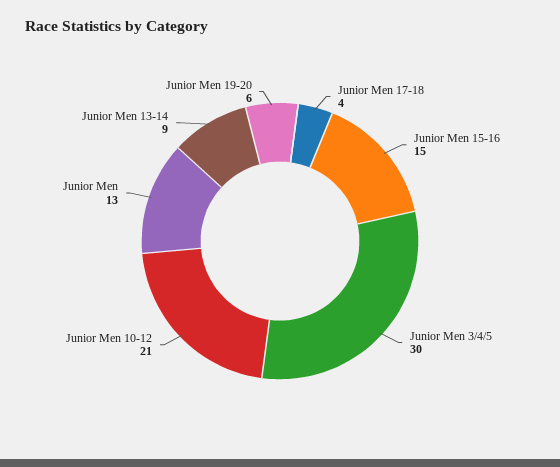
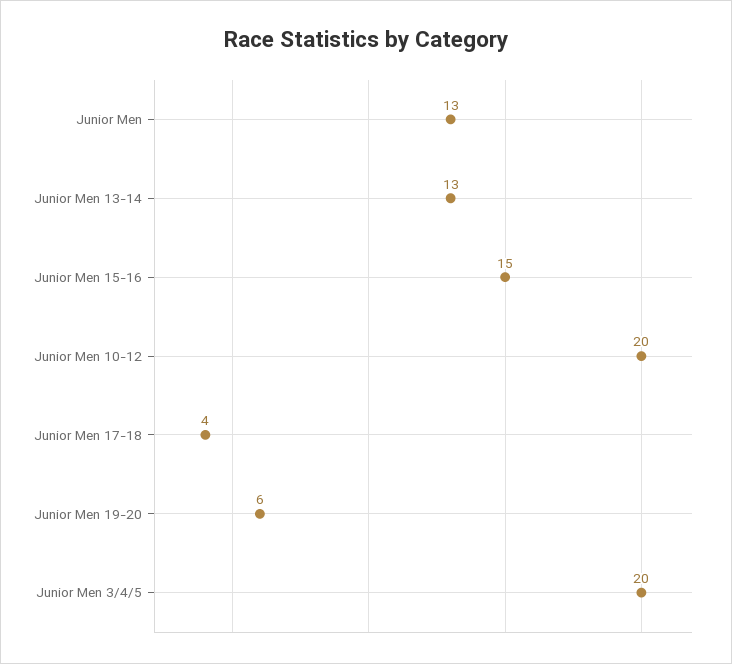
  {
    "Junior Men 17-18": 4,
    "Junior Men 15-16": 15,
-   "Junior Men 3/4/5": 30,
+   "Junior Men 3/4/5": 20,
-   "Junior Men 10-12": 21,
+   "Junior Men 10-12": 20,
    "Junior Men": 13,
-   "Junior Men 13-14": 9,
+   "Junior Men 13-14": 13,
    "Junior Men 19-20": 6
  }

